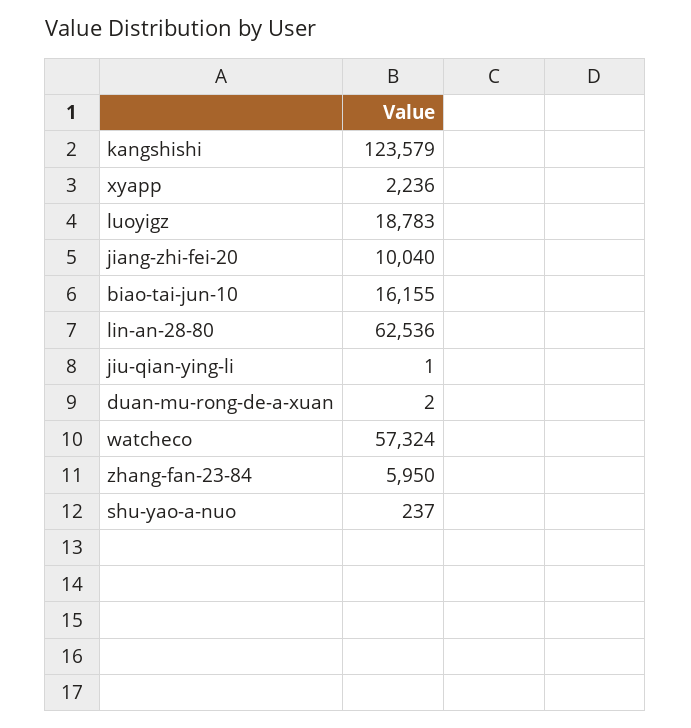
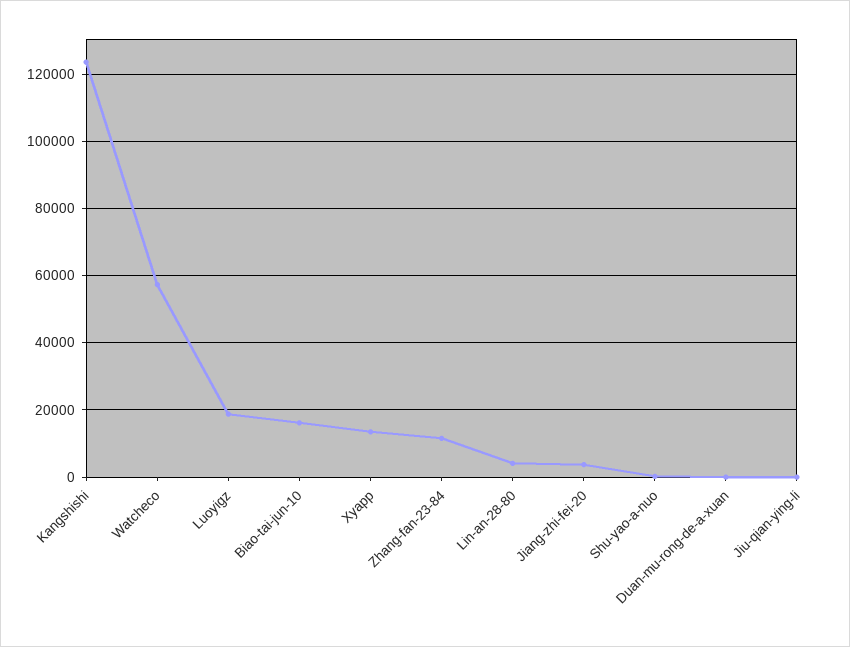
  {
    "kangshishi": 123579,
-   "xyapp": 2236,
+   "xyapp": 14000,
    "luoyigz": 18783,
-   "jiang-zhi-fei-20": 10040,
+   "jiang-zhi-fei-20": 4000,
    "biao-tai-jun-10": 16155,
-   "lin-an-28-80": 62536,
+   "lin-an-28-80": 4000,
    "jiu-qian-ying-li": 1,
    "duan-mu-rong-de-a-xuan": 2,
    "watcheco": 57324,
-   "zhang-fan-23-84": 5950,
+   "zhang-fan-23-84": 12000,
    "shu-yao-a-nuo": 237
  }

